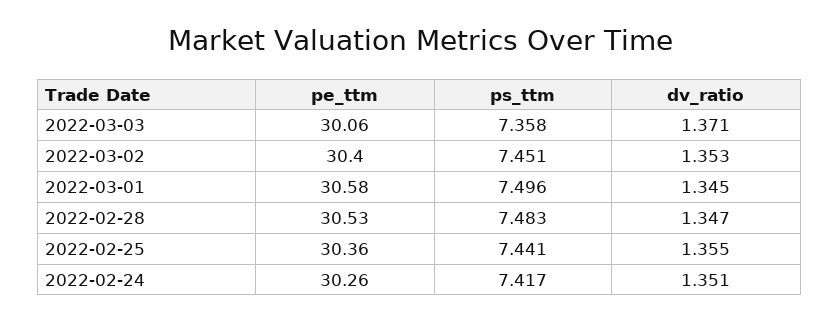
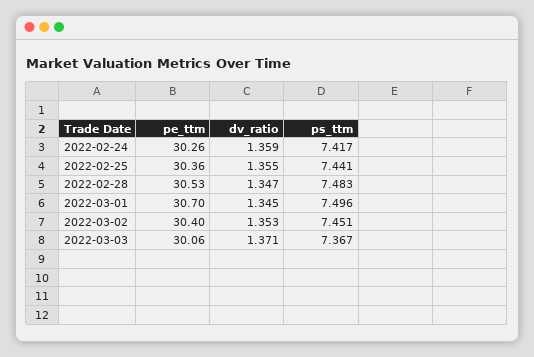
  {
    "pe_ttm": {
      "2022-03-03": 30.06,
      "2022-03-02": 30.4,
-     "2022-03-01": 30.58,
+     "2022-03-01": 30.7,
      "2022-02-28": 30.53,
      "2022-02-25": 30.36,
      "2022-02-24": 30.26
    },
    "ps_ttm": {
-     "2022-03-03": 7.358,
+     "2022-03-03": 7.367,
      "2022-03-02": 7.451,
      "2022-03-01": 7.496,
      "2022-02-28": 7.483,
      "2022-02-25": 7.441,
      "2022-02-24": 7.417
    },
    "dv_ratio": {
      "2022-03-03": 1.371,
      "2022-03-02": 1.353,
      "2022-03-01": 1.345,
      "2022-02-28": 1.347,
      "2022-02-25": 1.355,
-     "2022-02-24": 1.351
+     "2022-02-24": 1.359
    }
  }

